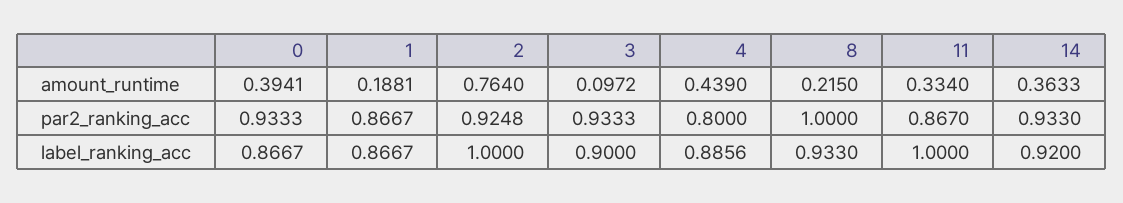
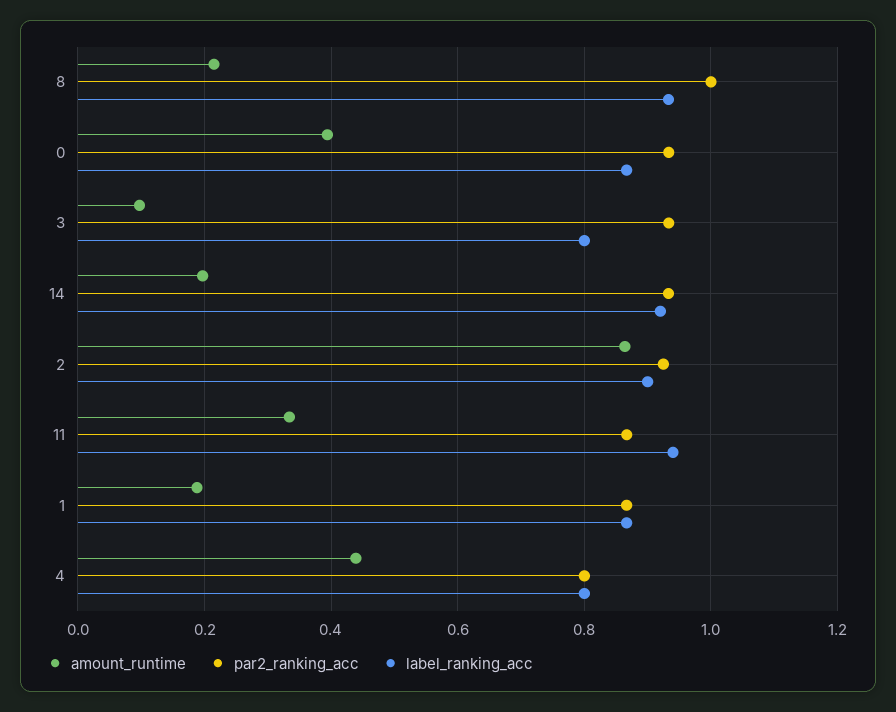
  {
    "amount_runtime": {
      "0": 0.3941,
      "1": 0.1881,
-     "2": 0.764,
+     "2": 0.86,
      "3": 0.0972,
      "4": 0.439,
      "8": 0.215,
      "11": 0.334,
-     "14": 0.3633
+     "14": 0.2
    },
    "par2_ranking_acc": {
      "0": 0.9333,
      "1": 0.8667,
      "2": 0.9248,
      "3": 0.9333,
      "4": 0.8,
      "8": 1,
      "11": 0.867,
      "14": 0.933
    },
    "label_ranking_acc": {
      "0": 0.8667,
      "1": 0.8667,
-     "2": 1,
+     "2": 0.9,
-     "3": 0.9,
+     "3": 0.8,
-     "4": 0.8856,
+     "4": 0.8,
      "8": 0.933,
-     "11": 1,
+     "11": 0.94,
      "14": 0.92
    }
  }

